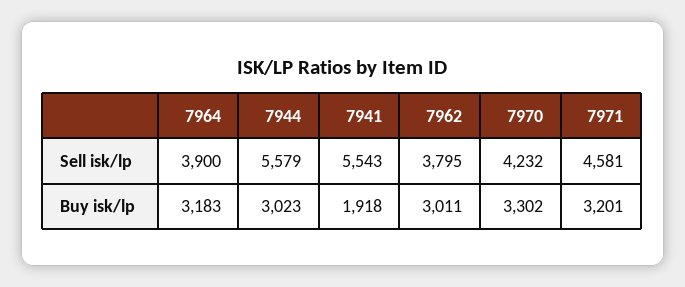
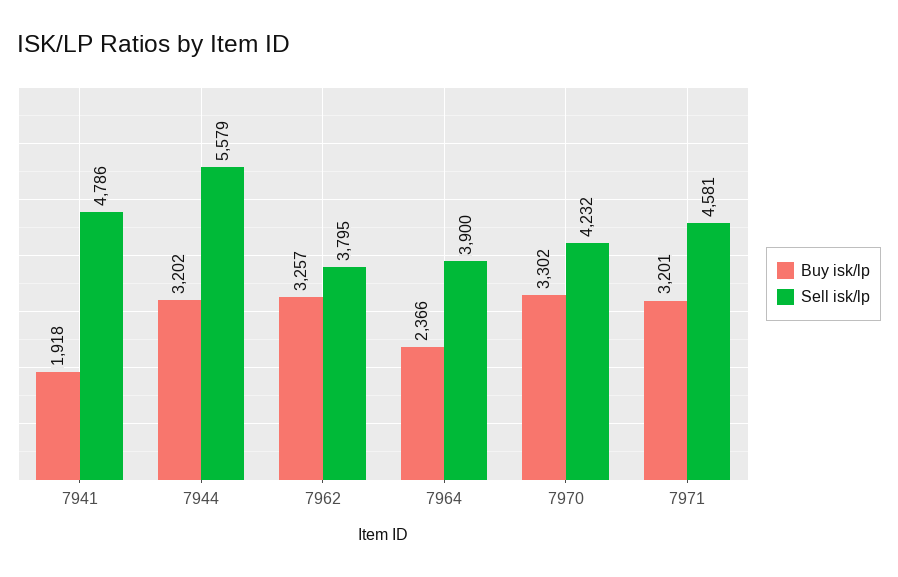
  {
    "Sell isk/lp": {
      "7964": 3900,
      "7944": 5579,
-     "7941": 5543,
+     "7941": 4786,
      "7962": 3795,
      "7970": 4232,
      "7971": 4581
    },
    "Buy isk/lp": {
-     "7964": 3183,
+     "7964": 2366,
-     "7944": 3023,
+     "7944": 3202,
      "7941": 1918,
-     "7962": 3011,
+     "7962": 3257,
      "7970": 3302,
      "7971": 3201
    }
  }

